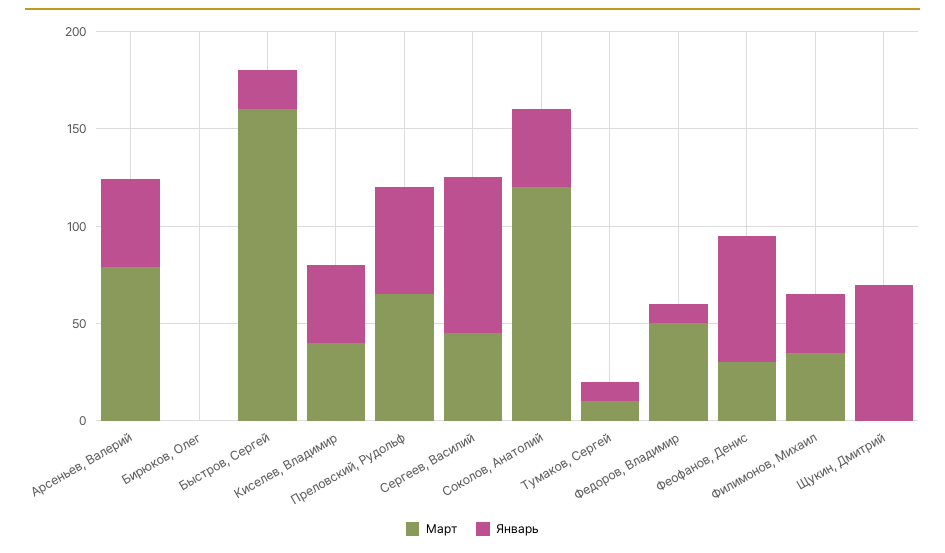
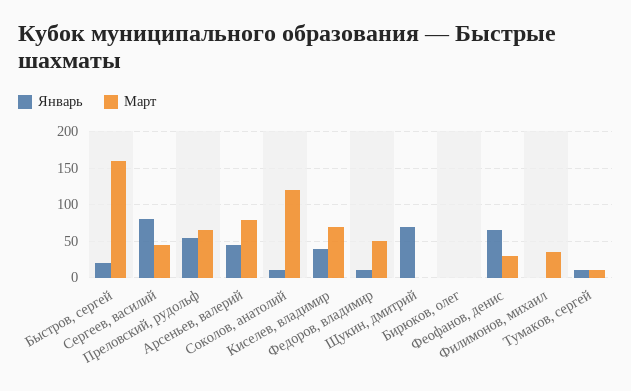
  {
    "Март": {
      "Арсеньев, Валерий": 80,
      "Бирюков, Олег": 0,
      "Быстров, Сергей": 160,
-     "Киселев, Владимир": 40,
+     "Киселев, Владимир": 70,
      "Преловский, Рудольф": 70,
      "Сергеев, Василий": 50,
      "Соколов, Анатолий": 120,
      "Тумаков, Сергей": 10,
      "Федоров, Владимир": 50,
      "Феофанов, Денис": 30,
      "Филимонов, Михаил": 40,
      "Щукин, Дмитрий": 0
    },
    "Январь": {
      "Арсеньев, Валерий": 50,
      "Бирюков, Олег": 0,
      "Быстров, Сергей": 20,
      "Киселев, Владимир": 40,
      "Преловский, Рудольф": 60,
      "Сергеев, Василий": 80,
-     "Соколов, Анатолий": 40,
+     "Соколов, Анатолий": 10,
      "Тумаков, Сергей": 10,
      "Федоров, Владимир": 10,
      "Феофанов, Денис": 70,
-     "Филимонов, Михаил": 30,
+     "Филимонов, Михаил": 0,
      "Щукин, Дмитрий": 70
    }
  }

